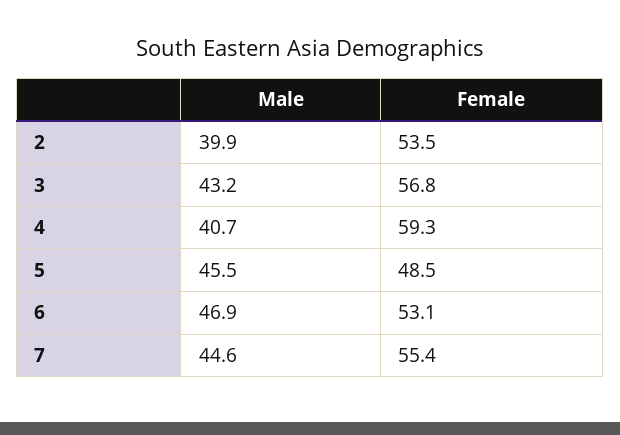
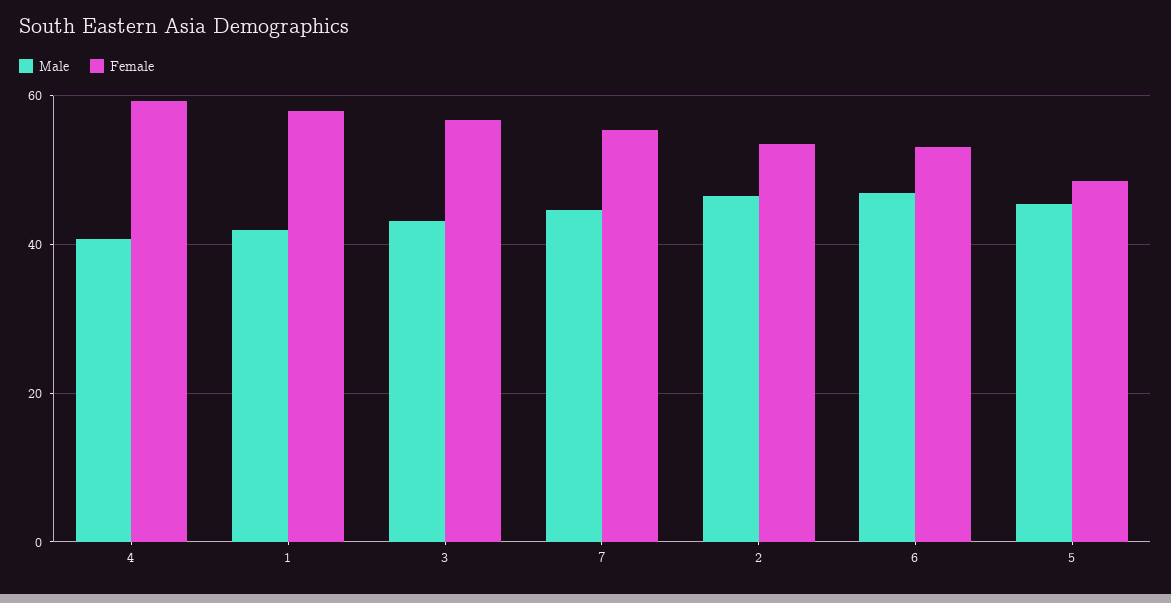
  {
    "Male": {
-     "2": 39.9,
+     "2": 46,
      "3": 43.2,
      "4": 40.7,
      "5": 45.5,
      "6": 46.9,
-     "7": 44.6
+     "7": 44.6,
+     "1": 42
    },
    "Female": {
      "2": 53.5,
      "3": 56.8,
      "4": 59.3,
      "5": 48.5,
      "6": 53.1,
-     "7": 55.4
+     "7": 55.4,
+     "1": 58
    }
  }

